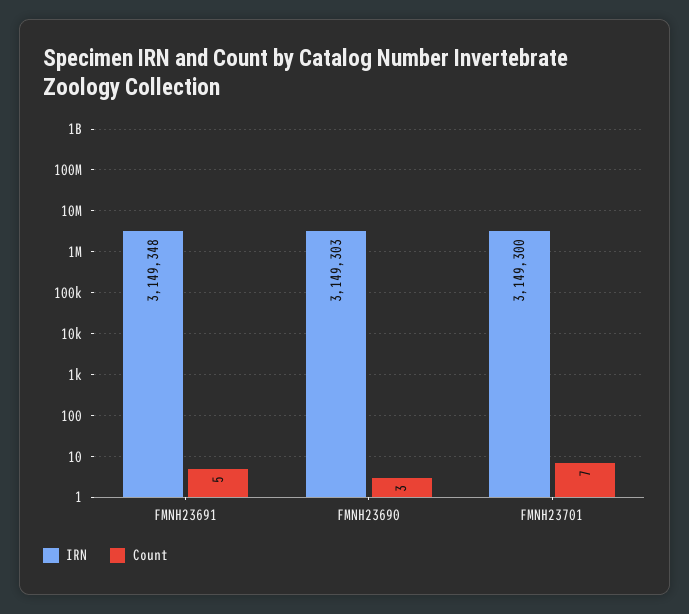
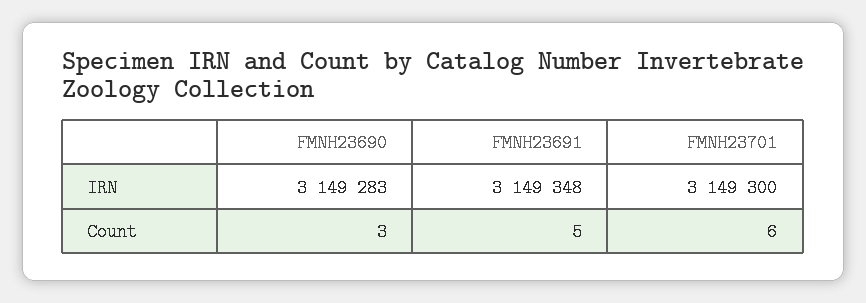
  {
    "IRN": {
      "FMNH23691": 3149348,
-     "FMNH23690": 3149303,
+     "FMNH23690": 3149283,
      "FMNH23701": 3149300
    },
    "Count": {
      "FMNH23691": 5,
      "FMNH23690": 3,
-     "FMNH23701": 7
+     "FMNH23701": 6
    }
  }

